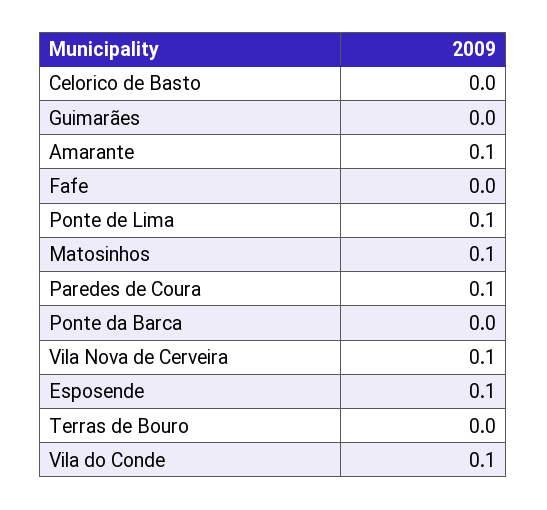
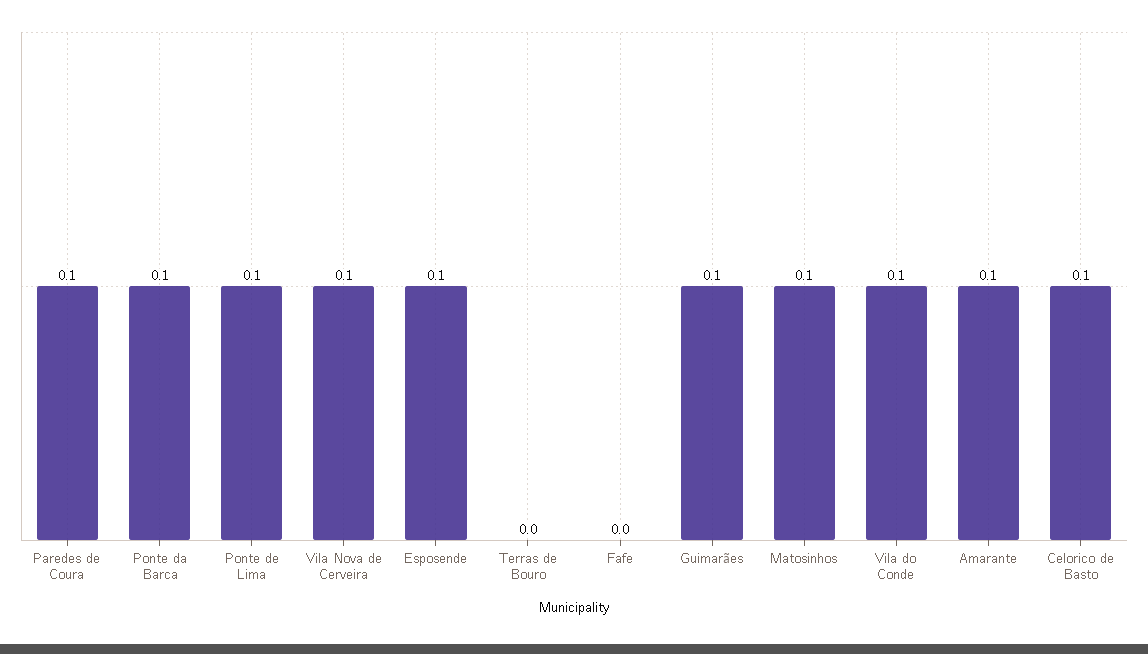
  {
-   "Celorico de Basto": 0,
+   "Celorico de Basto": 0.1,
-   "Guimarães": 0,
+   "Guimarães": 0.1,
    "Amarante": 0.1,
    "Fafe": 0,
    "Ponte de Lima": 0.1,
    "Matosinhos": 0.1,
    "Paredes de Coura": 0.1,
-   "Ponte da Barca": 0,
+   "Ponte da Barca": 0.1,
    "Vila Nova de Cerveira": 0.1,
    "Esposende": 0.1,
    "Terras de Bouro": 0,
    "Vila do Conde": 0.1
  }

